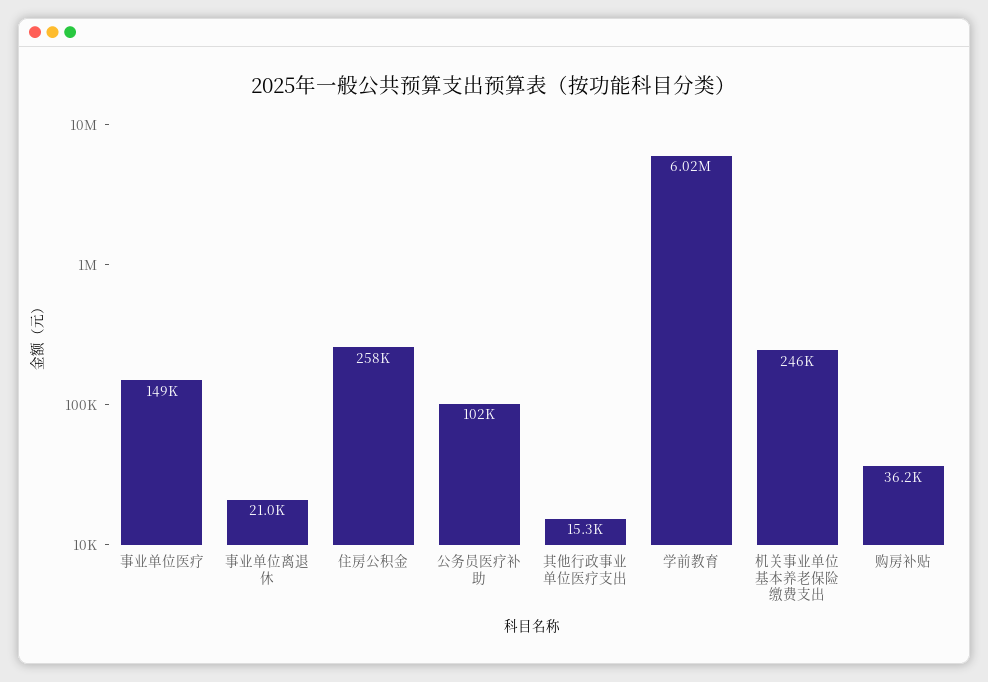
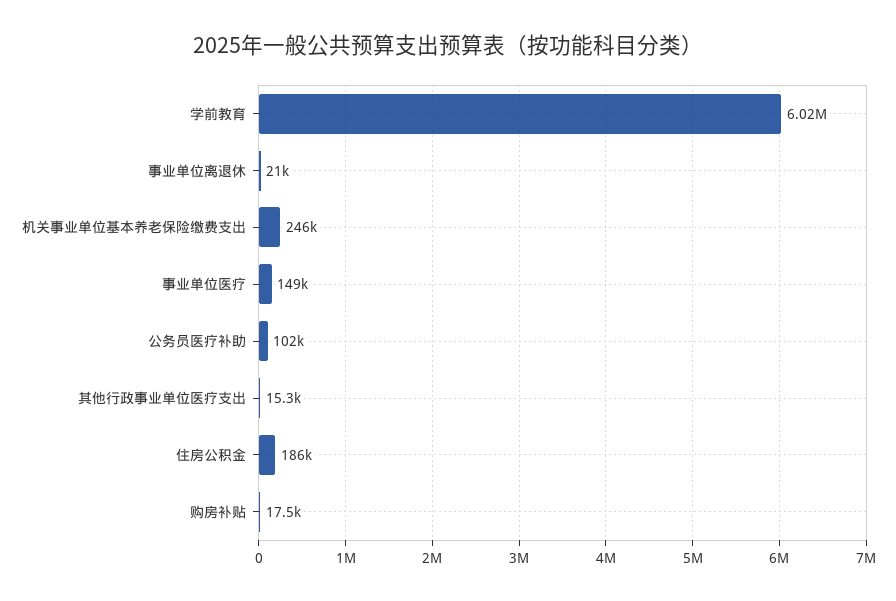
  {
    "事业单位医疗": 149000,
    "事业单位离退休": 21000,
-   "住房公积金": 258000,
+   "住房公积金": 186000,
    "公务员医疗补助": 102000,
    "其他行政事业单位医疗支出": 15300,
    "学前教育": 6020000,
    "机关事业单位基本养老保险缴费支出": 246000,
-   "购房补贴": 36200
+   "购房补贴": 17500
  }

